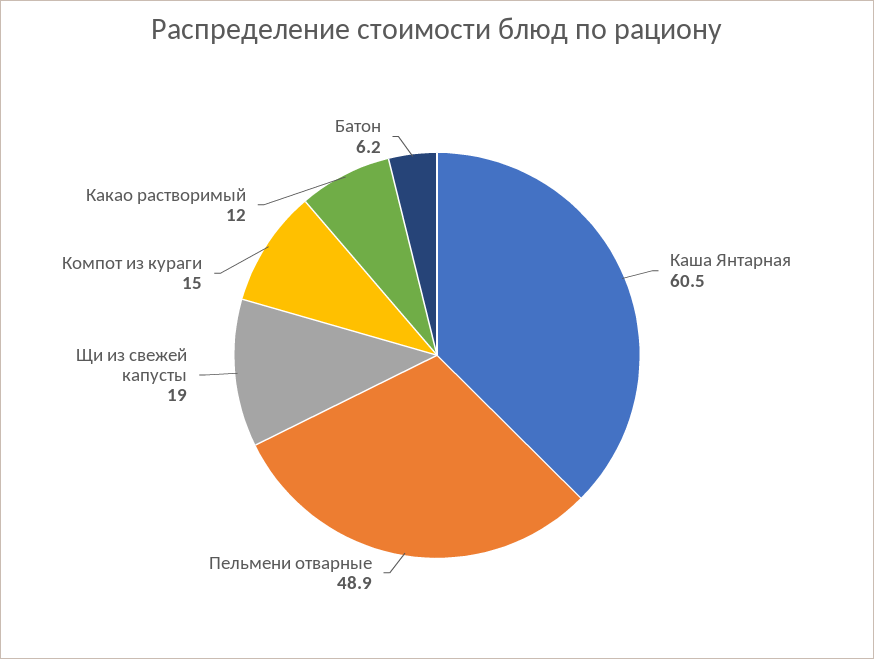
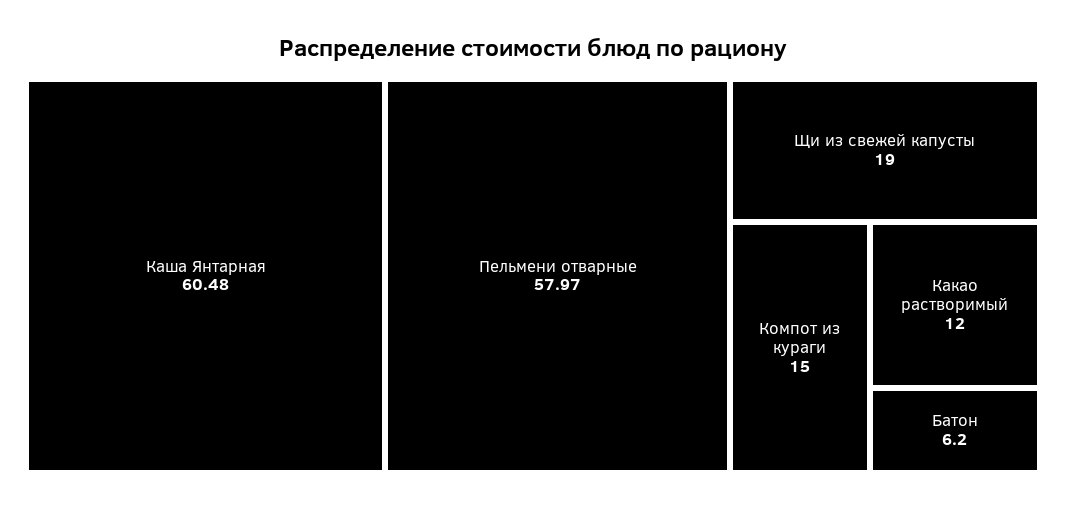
  {
    "Каша Янтарная": 60.48,
-   "Пельмени отварные": 48.9,
+   "Пельмени отварные": 57.97,
    "Щи из свежей капусты": 19,
    "Компот из кураги": 15,
    "Какао растворимый": 12,
    "Батон": 6.2
  }

